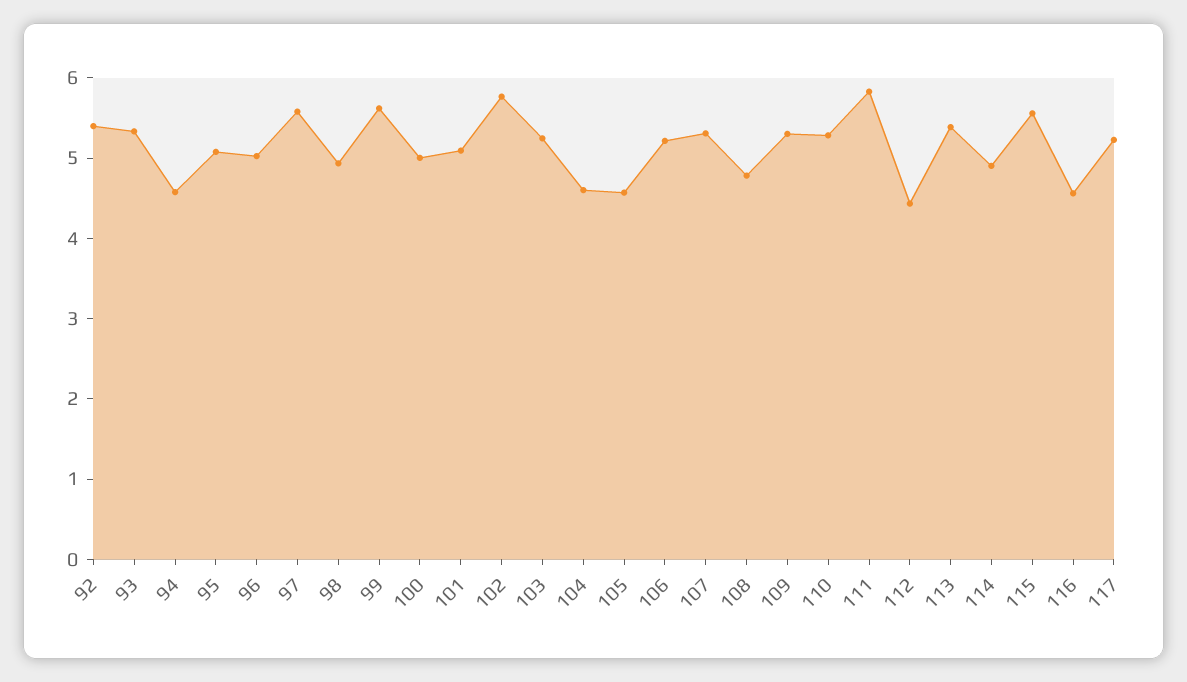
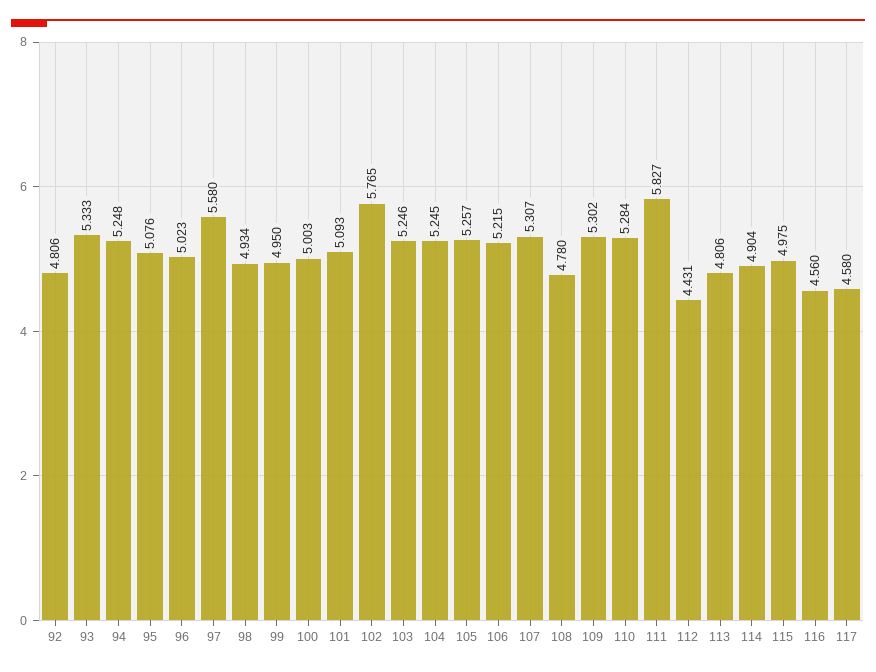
  {
-   "92": 5.4,
+   "92": 4.806,
    "93": 5.333,
-   "94": 4.6,
+   "94": 5.248,
    "95": 5.076,
    "96": 5.023,
    "97": 5.58,
    "98": 4.934,
-   "99": 5.6,
+   "99": 4.95,
    "100": 5.003,
    "101": 5.093,
    "102": 5.765,
    "103": 5.246,
-   "104": 4.6,
+   "104": 5.245,
-   "105": 4.6,
+   "105": 5.257,
    "106": 5.215,
    "107": 5.307,
    "108": 4.78,
    "109": 5.302,
    "110": 5.284,
    "111": 5.827,
    "112": 4.431,
-   "113": 5.4,
+   "113": 4.806,
    "114": 4.904,
-   "115": 5.6,
+   "115": 4.975,
    "116": 4.56,
-   "117": 5.2
+   "117": 4.58
  }

